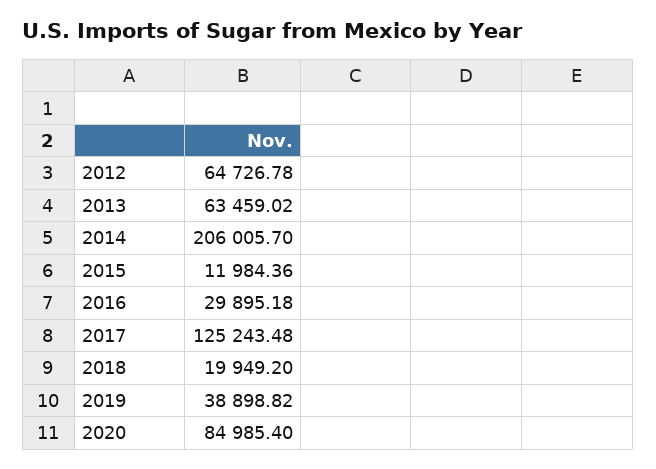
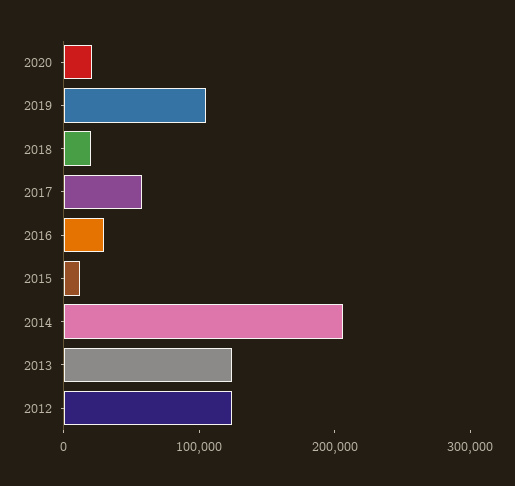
  {
-   "2012": 64726.78,
+   "2012": 120000,
-   "2013": 63459.02,
+   "2013": 120000,
    "2014": 206005.7,
    "2015": 11984.36,
    "2016": 29895.18,
-   "2017": 125243.48,
+   "2017": 60000,
    "2018": 19949.2,
-   "2019": 38898.82,
+   "2019": 100000,
-   "2020": 84985.4
+   "2020": 20000
  }

